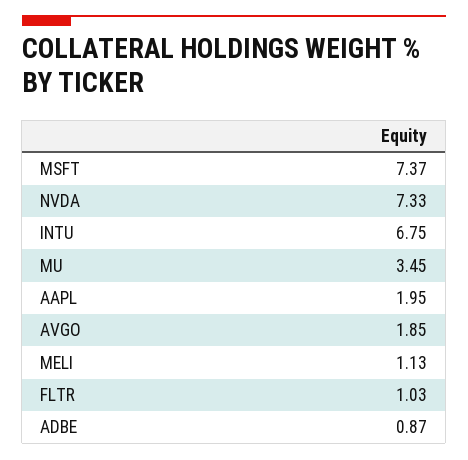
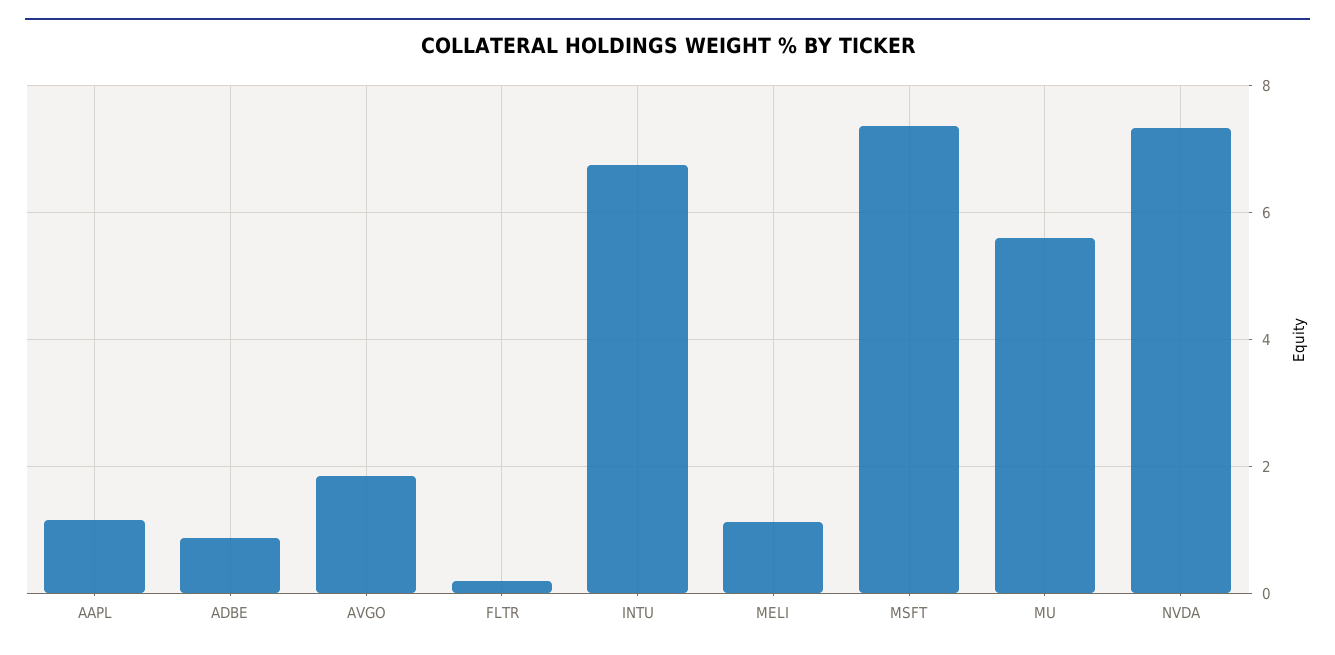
  {
    "MSFT": 7.37,
    "NVDA": 7.33,
    "INTU": 6.75,
-   "MU": 3.45,
+   "MU": 5.6,
-   "AAPL": 1.95,
+   "AAPL": 1.2,
    "AVGO": 1.85,
    "MELI": 1.13,
-   "FLTR": 1.03,
+   "FLTR": 0.2,
    "ADBE": 0.87
  }

